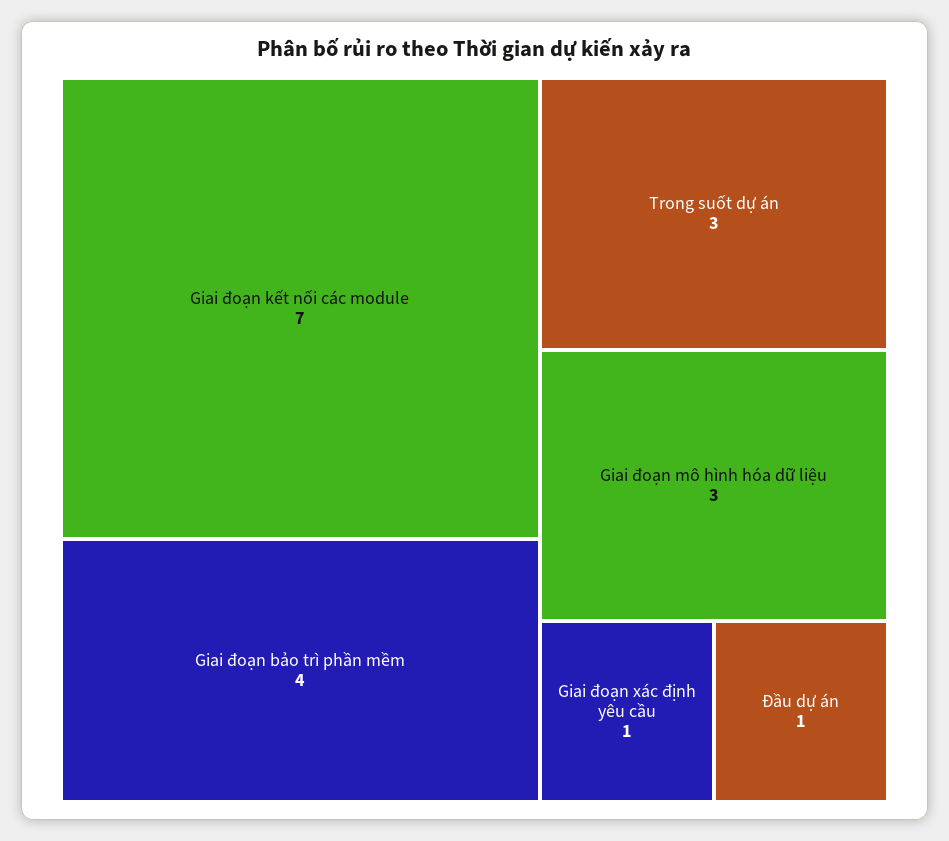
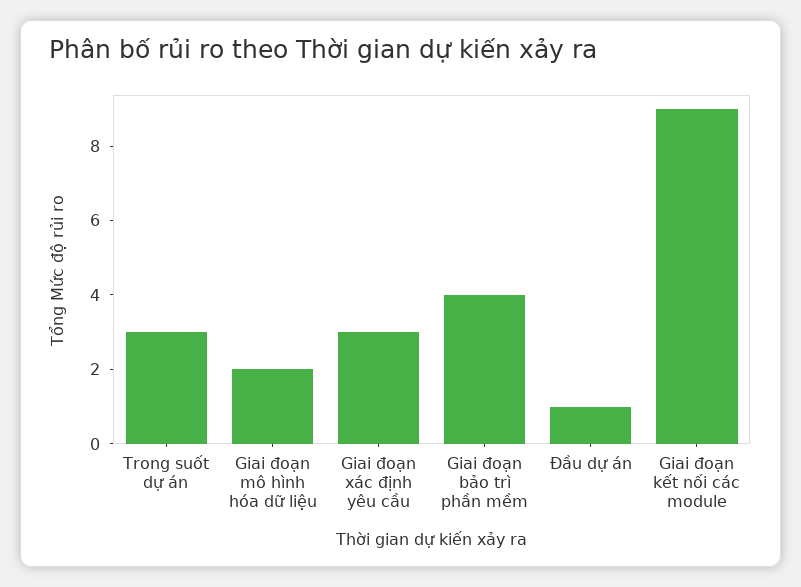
  {
-   "Giai đoạn kết nối các module": 7,
+   "Giai đoạn kết nối các module": 9,
    "Giai đoạn bảo trì phần mềm": 4,
    "Trong suốt dự án": 3,
-   "Giai đoạn mô hình hóa dữ liệu": 3,
+   "Giai đoạn mô hình hóa dữ liệu": 2,
-   "Giai đoạn xác định yêu cầu": 1,
+   "Giai đoạn xác định yêu cầu": 3,
    "Đầu dự án": 1
  }

